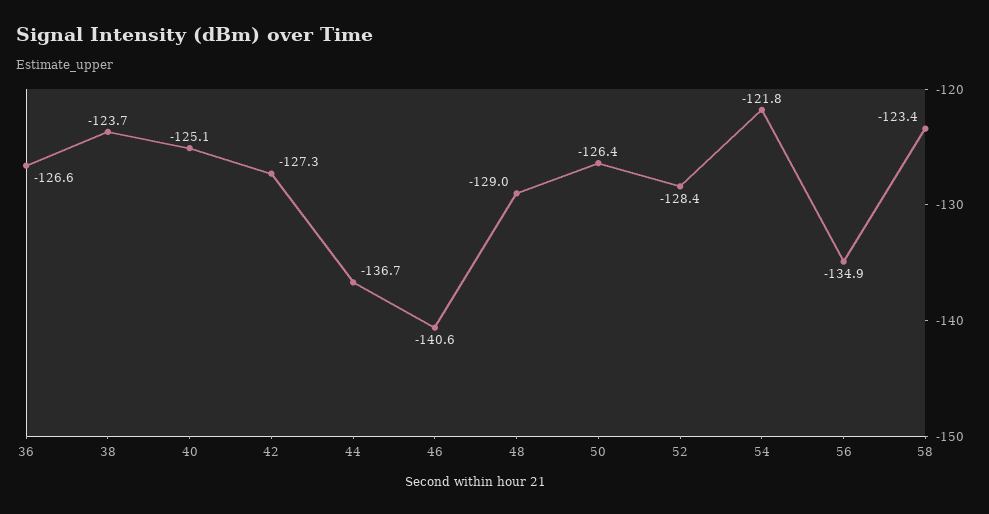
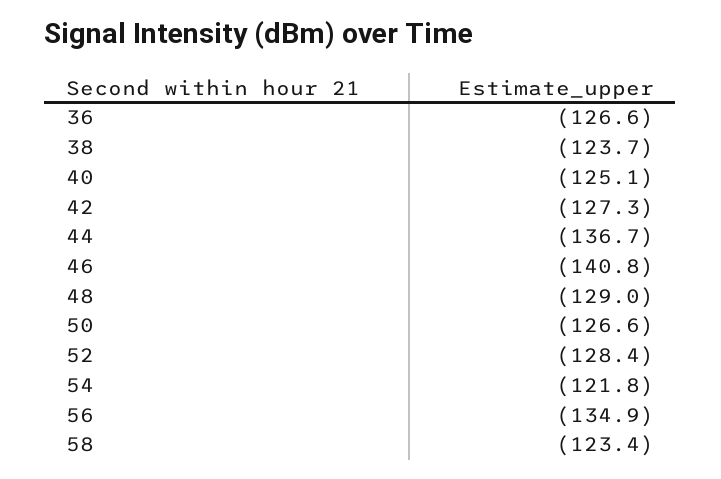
  {
    "36": -126.6,
    "38": -123.7,
    "40": -125.1,
    "42": -127.3,
    "44": -136.7,
-   "46": -140.6,
+   "46": -140.8,
    "48": -129,
-   "50": -126.4,
+   "50": -126.6,
    "52": -128.4,
    "54": -121.8,
    "56": -134.9,
    "58": -123.4
  }

